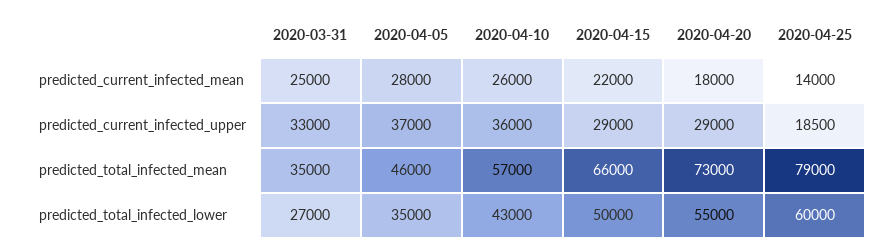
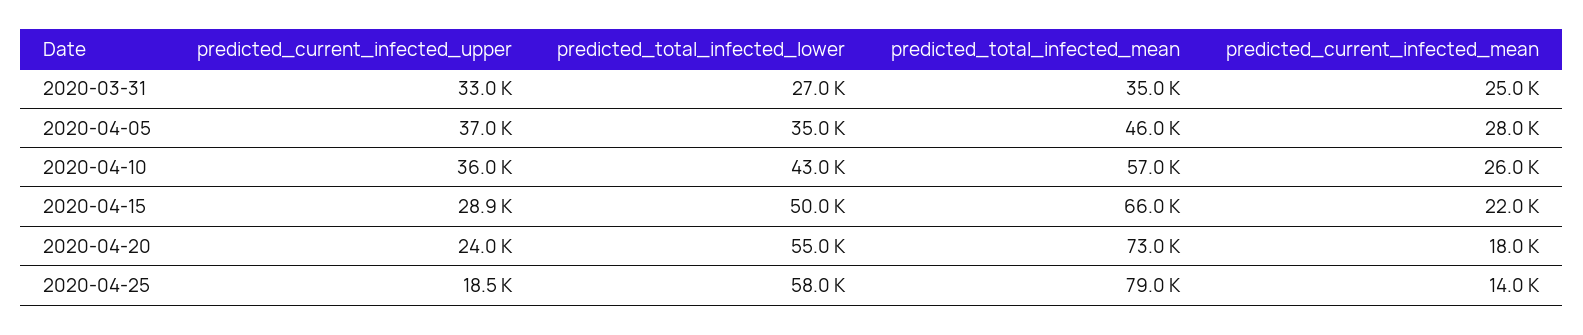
  {
    "2020-03-31": {
      "predicted_current_infected_mean": 25000,
      "predicted_current_infected_upper": 33000,
      "predicted_total_infected_mean": 35000,
      "predicted_total_infected_lower": 27000
    },
    "2020-04-05": {
      "predicted_current_infected_mean": 28000,
      "predicted_current_infected_upper": 37000,
      "predicted_total_infected_mean": 46000,
      "predicted_total_infected_lower": 35000
    },
    "2020-04-10": {
      "predicted_current_infected_mean": 26000,
      "predicted_current_infected_upper": 36000,
      "predicted_total_infected_mean": 57000,
      "predicted_total_infected_lower": 43000
    },
    "2020-04-15": {
      "predicted_current_infected_mean": 22000,
-     "predicted_current_infected_upper": 29000,
+     "predicted_current_infected_upper": 28900,
      "predicted_total_infected_mean": 66000,
      "predicted_total_infected_lower": 50000
    },
    "2020-04-20": {
      "predicted_current_infected_mean": 18000,
-     "predicted_current_infected_upper": 29000,
+     "predicted_current_infected_upper": 24000,
      "predicted_total_infected_mean": 73000,
      "predicted_total_infected_lower": 55000
    },
    "2020-04-25": {
      "predicted_current_infected_mean": 14000,
      "predicted_current_infected_upper": 18500,
      "predicted_total_infected_mean": 79000,
-     "predicted_total_infected_lower": 60000
+     "predicted_total_infected_lower": 58000
    }
  }

